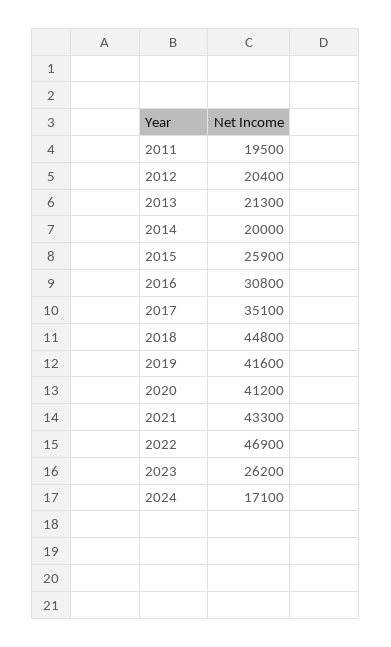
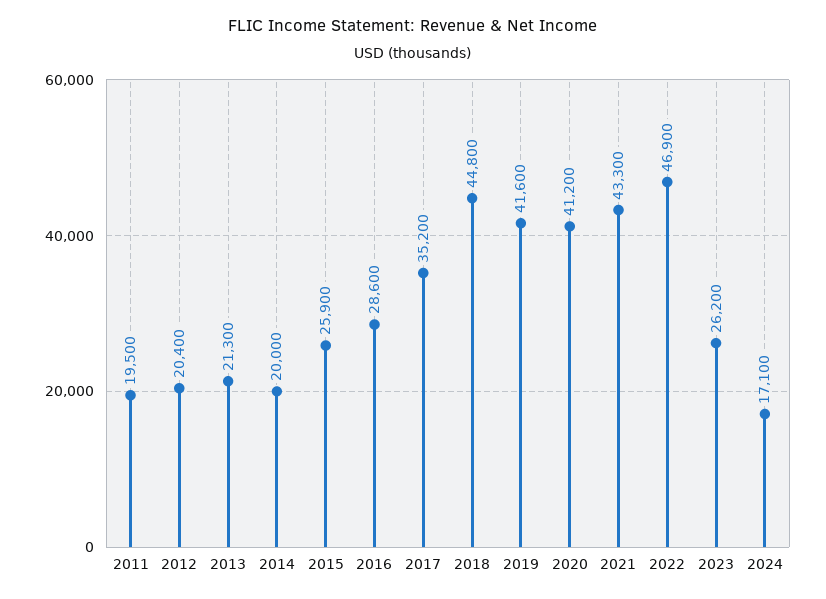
  {
    "2011": 19500,
    "2012": 20400,
    "2013": 21300,
    "2014": 20000,
    "2015": 25900,
-   "2016": 30800,
+   "2016": 28600,
-   "2017": 35100,
+   "2017": 35200,
    "2018": 44800,
    "2019": 41600,
    "2020": 41200,
    "2021": 43300,
    "2022": 46900,
    "2023": 26200,
    "2024": 17100
  }

